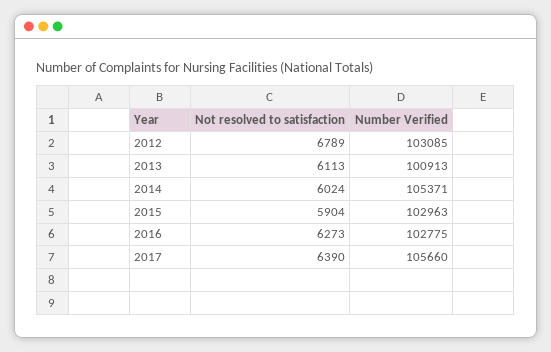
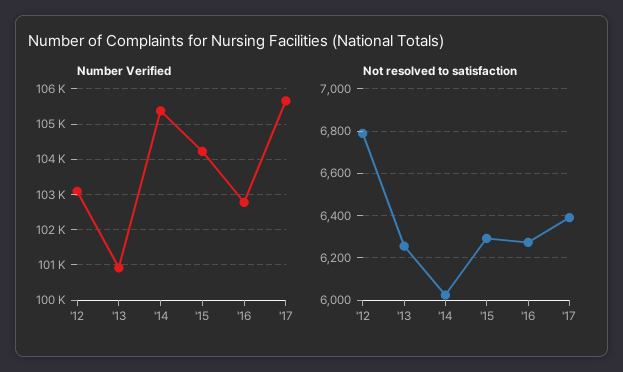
  {
    "Not resolved to satisfaction": {
      "2012": 6789,
-     "2013": 6113,
+     "2013": 6250,
      "2014": 6024,
-     "2015": 5904,
+     "2015": 6300,
      "2016": 6273,
      "2017": 6390
    },
    "Number Verified": {
      "2012": 103085,
      "2013": 100913,
      "2014": 105371,
-     "2015": 102963,
+     "2015": 104200,
      "2016": 102775,
      "2017": 105660
    }
  }

